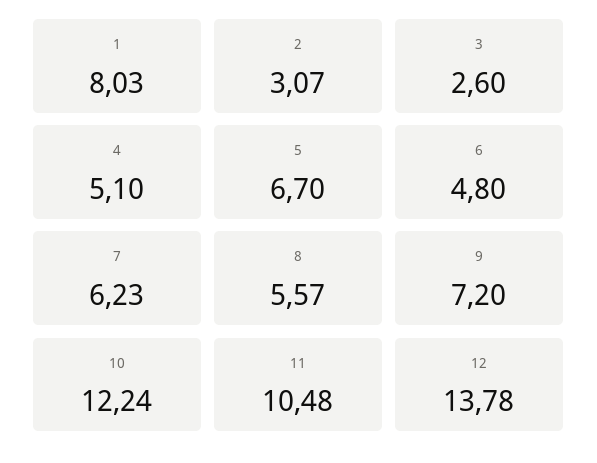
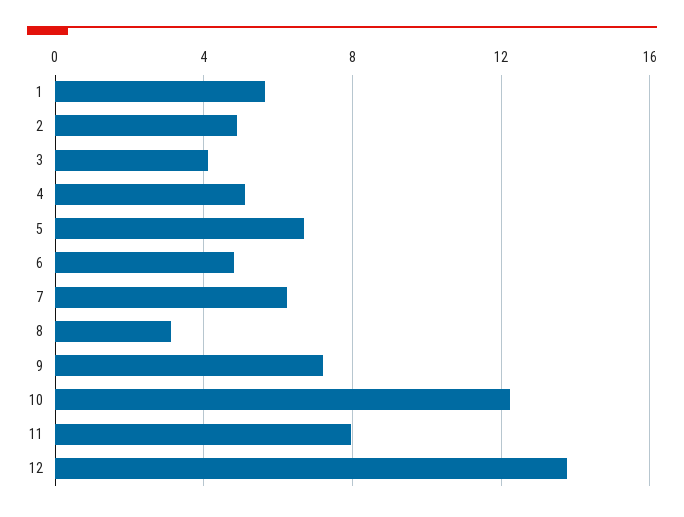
  {
-   "1": 8.03,
+   "1": 5.5,
-   "2": 3.07,
+   "2": 5,
-   "3": 2.6,
+   "3": 4,
    "4": 5.1,
    "5": 6.7,
    "6": 4.8,
    "7": 6.23,
-   "8": 5.57,
+   "8": 3,
    "9": 7.2,
    "10": 12.24,
-   "11": 10.48,
+   "11": 8,
    "12": 13.78
  }

